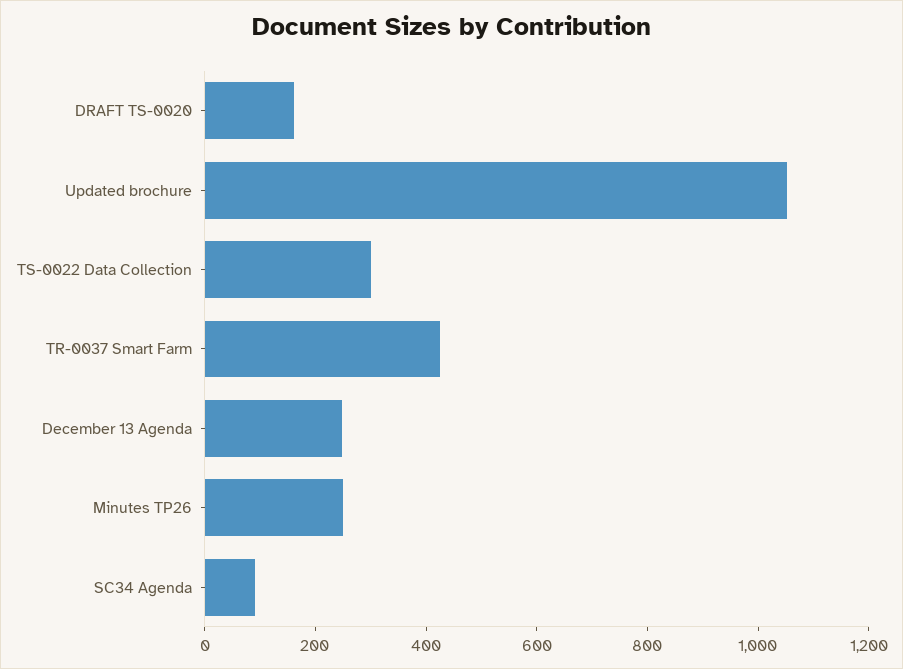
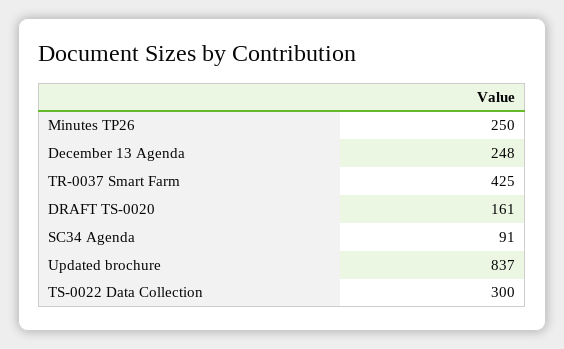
  {
    "DRAFT TS-0020": 161,
-   "Updated brochure": 1050,
+   "Updated brochure": 837,
    "TS-0022 Data Collection": 300,
    "TR-0037 Smart Farm": 425,
    "December 13 Agenda": 248,
    "Minutes TP26": 250,
    "SC34 Agenda": 91
  }

